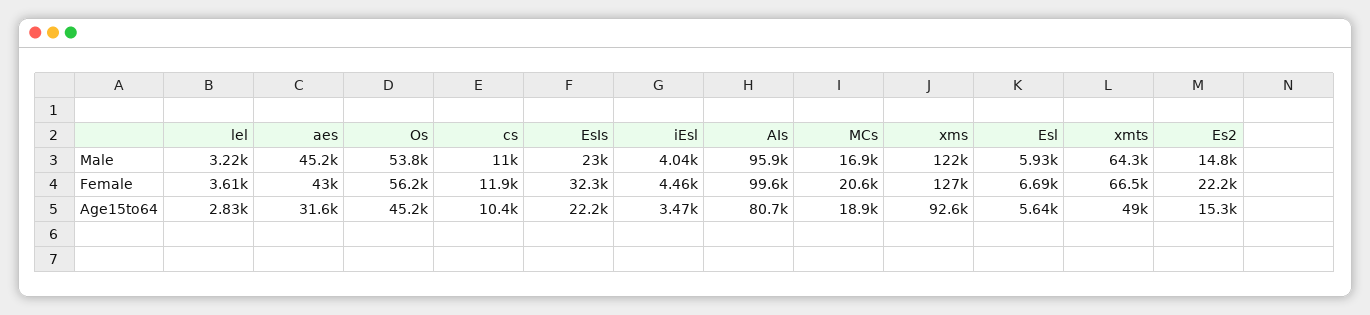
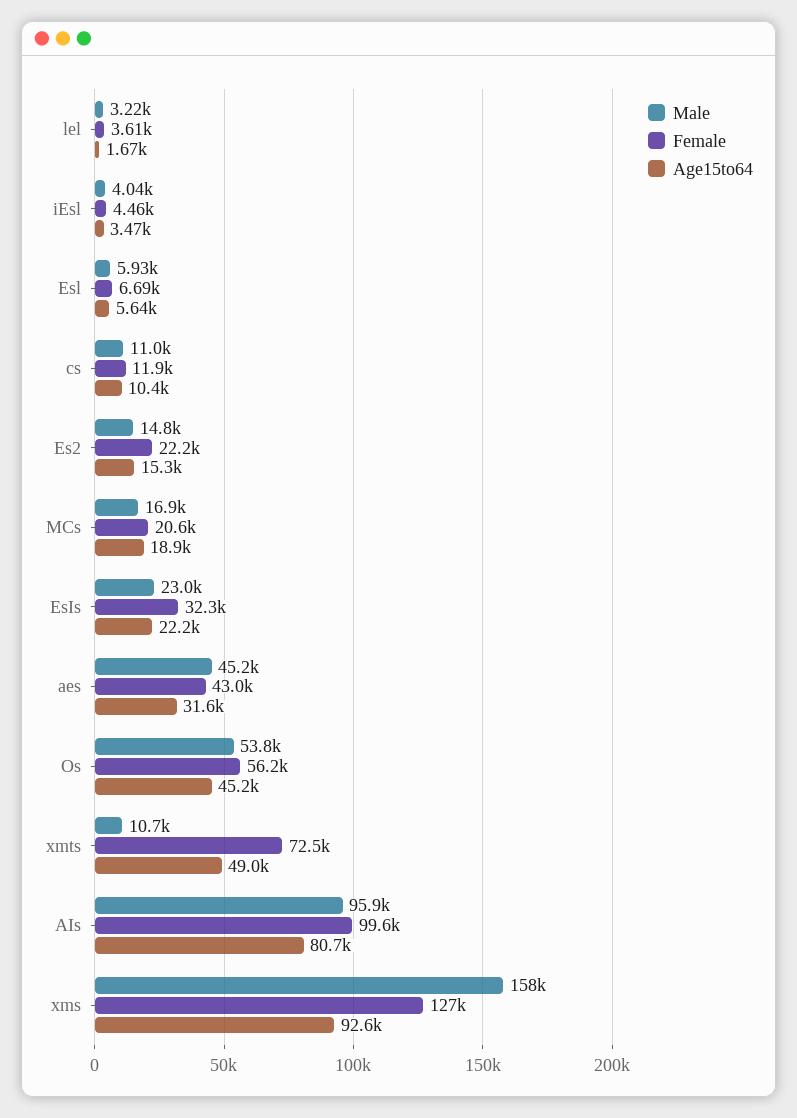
  {
    "Male": {
      "lel": 3220,
      "aes": 45200,
      "Os": 53800,
      "cs": 11000,
      "EsIs": 23000,
      "iEsl": 4040,
      "AIs": 95900,
      "MCs": 16900,
-     "xms": 122000,
+     "xms": 158000,
      "Esl": 5930,
-     "xmts": 64300,
+     "xmts": 10700,
      "Es2": 14800
    },
    "Female": {
      "lel": 3610,
      "aes": 43000,
      "Os": 56200,
      "cs": 11900,
      "EsIs": 32300,
      "iEsl": 4460,
      "AIs": 99600,
      "MCs": 20600,
      "xms": 127000,
      "Esl": 6690,
-     "xmts": 66500,
+     "xmts": 72500,
      "Es2": 22200
    },
    "Age15to64": {
-     "lel": 2830,
+     "lel": 1670,
      "aes": 31600,
      "Os": 45200,
      "cs": 10400,
      "EsIs": 22200,
      "iEsl": 3470,
      "AIs": 80700,
      "MCs": 18900,
      "xms": 92600,
      "Esl": 5640,
      "xmts": 49000,
      "Es2": 15300
    }
  }

